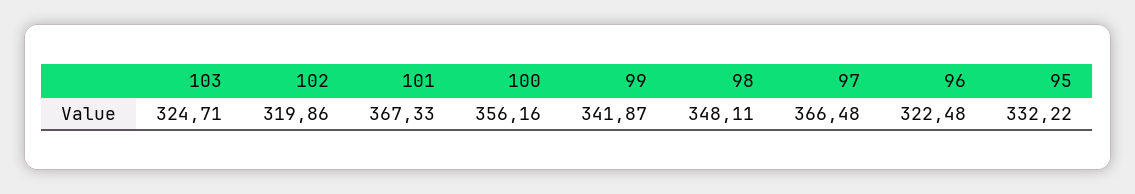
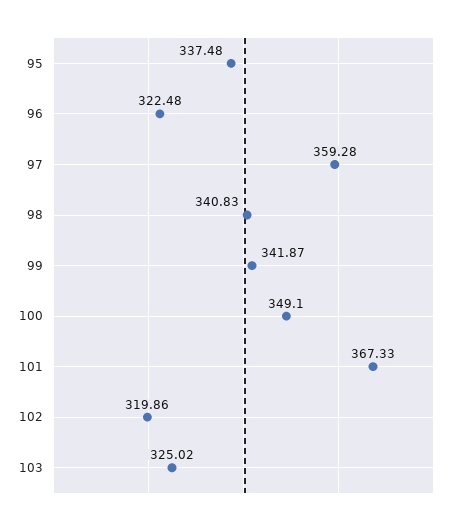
  {
-   "103": 324.71,
+   "103": 325.02,
    "102": 319.86,
    "101": 367.33,
-   "100": 356.16,
+   "100": 349.1,
    "99": 341.87,
-   "98": 348.11,
+   "98": 340.83,
-   "97": 366.48,
+   "97": 359.28,
    "96": 322.48,
-   "95": 332.22
+   "95": 337.48
  }

